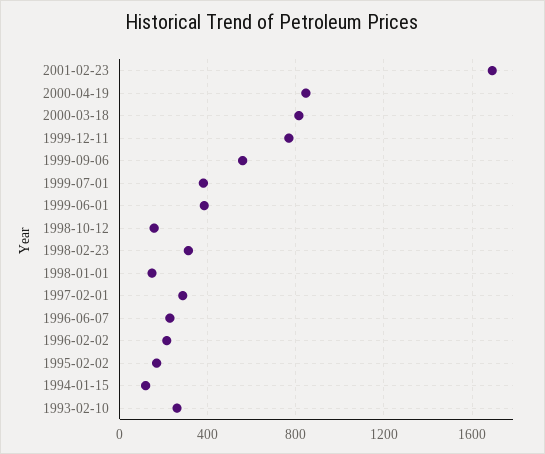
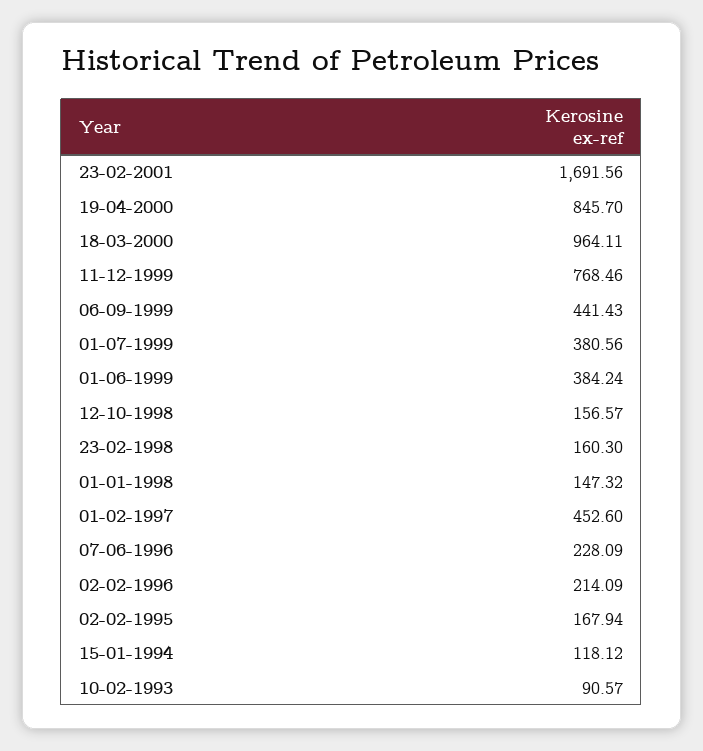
  {
    "2001-02-23": 1691.56,
    "2000-04-19": 845.7,
-   "2000-03-18": 800,
+   "2000-03-18": 964.11,
    "1999-12-11": 768.46,
-   "1999-09-06": 550,
+   "1999-09-06": 441.43,
    "1999-07-01": 380.56,
    "1999-06-01": 384.24,
    "1998-10-12": 156.57,
-   "1998-02-23": 300,
+   "1998-02-23": 160.3,
    "1998-01-01": 147.32,
-   "1997-02-01": 300,
+   "1997-02-01": 452.6,
    "1996-06-07": 228.09,
    "1996-02-02": 214.09,
    "1995-02-02": 167.94,
    "1994-01-15": 118.12,
-   "1993-02-10": 250
+   "1993-02-10": 90.57
  }

